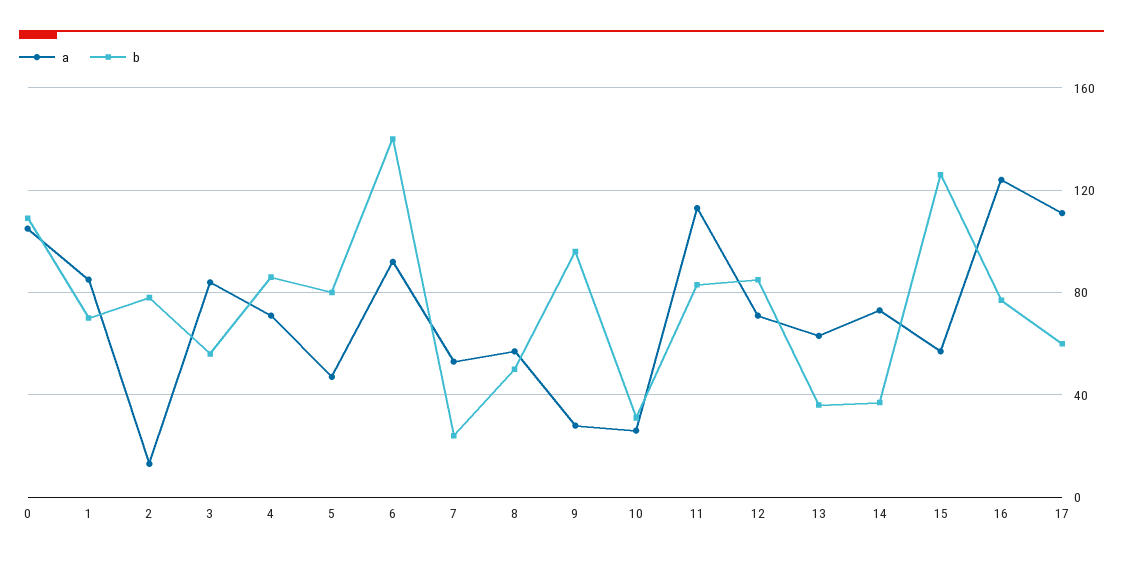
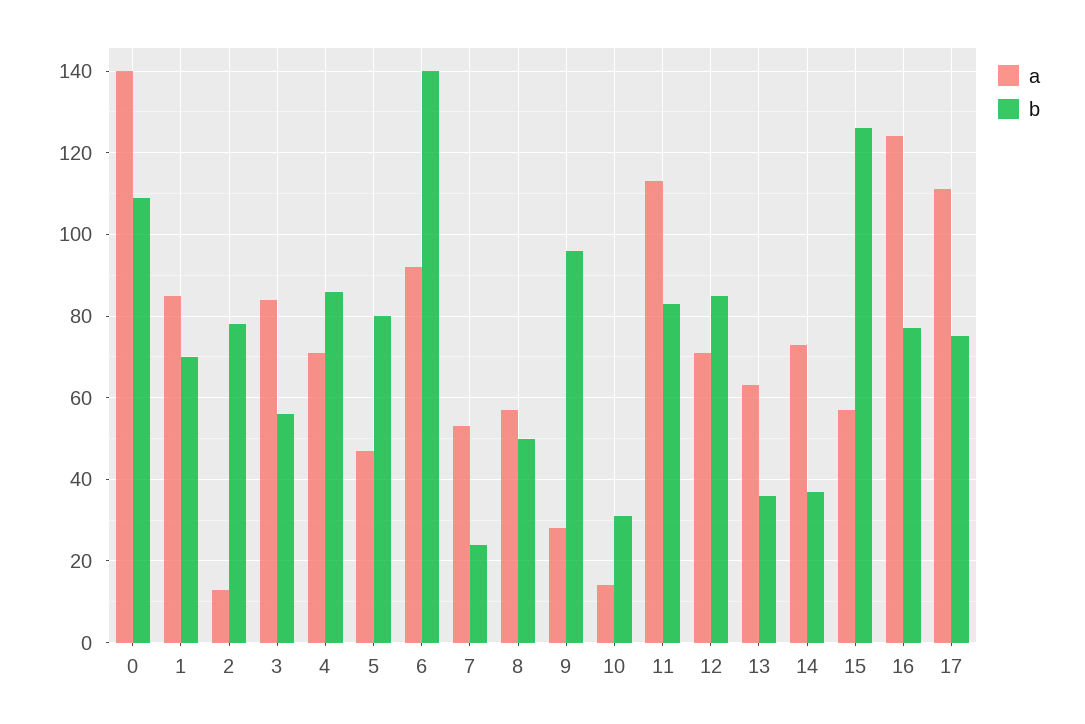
  {
    "a": {
-     "0": 105,
+     "0": 140,
      "1": 85,
      "2": 15,
      "3": 85,
      "4": 70,
      "5": 45,
      "6": 90,
      "7": 55,
      "8": 55,
      "9": 30,
-     "10": 25,
+     "10": 15,
      "11": 115,
      "12": 70,
      "13": 65,
      "14": 75,
      "15": 55,
      "16": 125,
      "17": 110
    },
    "b": {
      "0": 110,
      "1": 70,
      "2": 80,
      "3": 55,
      "4": 85,
      "5": 80,
      "6": 140,
      "7": 25,
      "8": 50,
      "9": 95,
      "10": 30,
      "11": 85,
      "12": 85,
      "13": 35,
      "14": 35,
      "15": 125,
      "16": 75,
-     "17": 60
+     "17": 75
    }
  }

